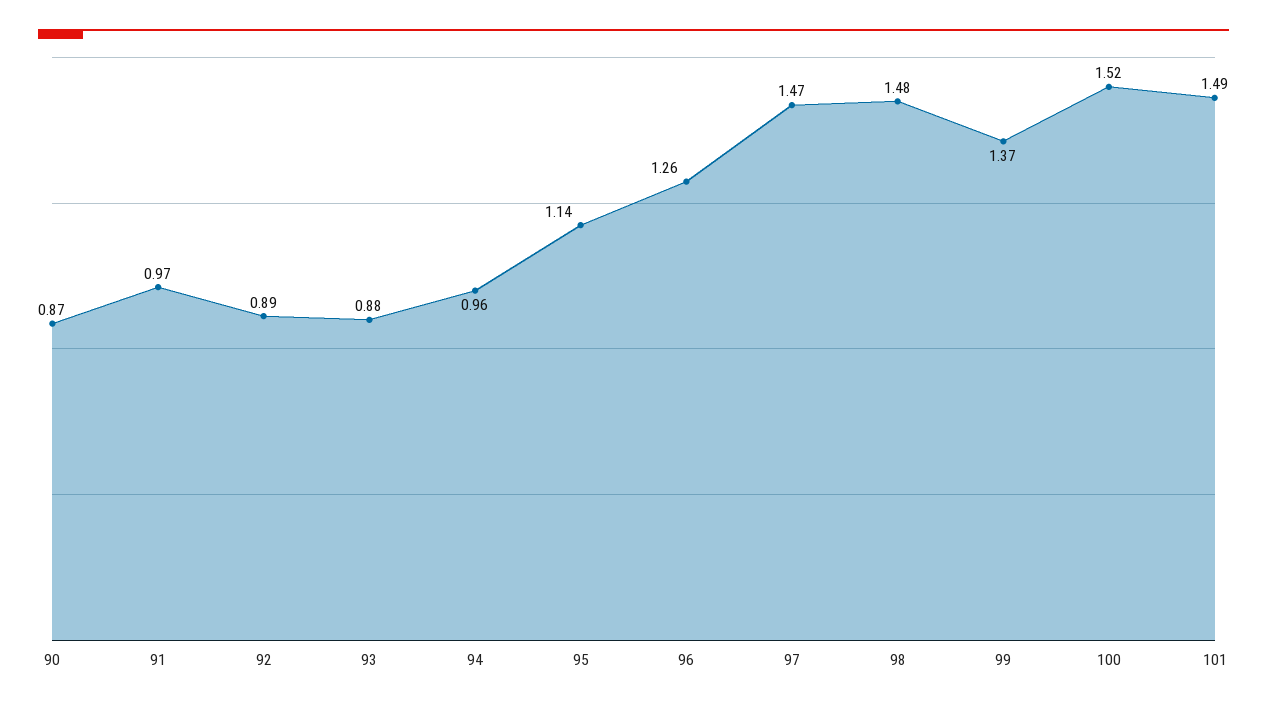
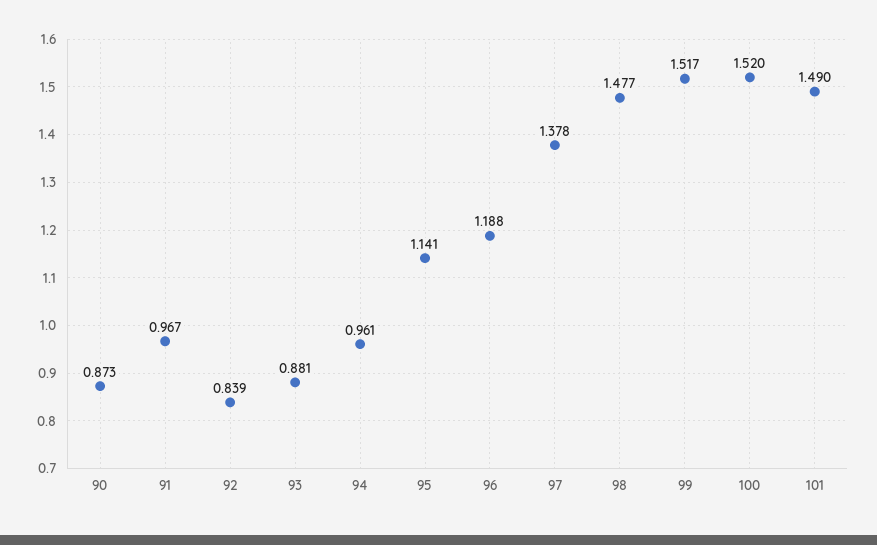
  {
    "90": 0.873,
    "91": 0.967,
-   "92": 0.89,
+   "92": 0.839,
    "93": 0.881,
    "94": 0.961,
    "95": 1.141,
-   "96": 1.26,
+   "96": 1.188,
-   "97": 1.47,
+   "97": 1.378,
    "98": 1.477,
-   "99": 1.37,
+   "99": 1.517,
    "100": 1.52,
    "101": 1.49
  }

